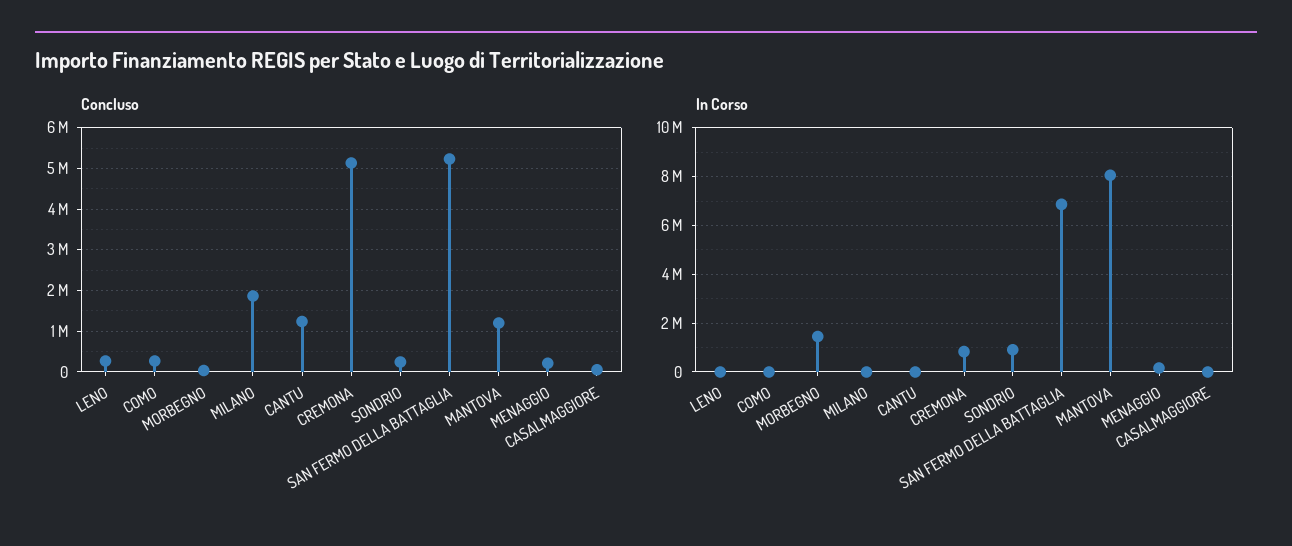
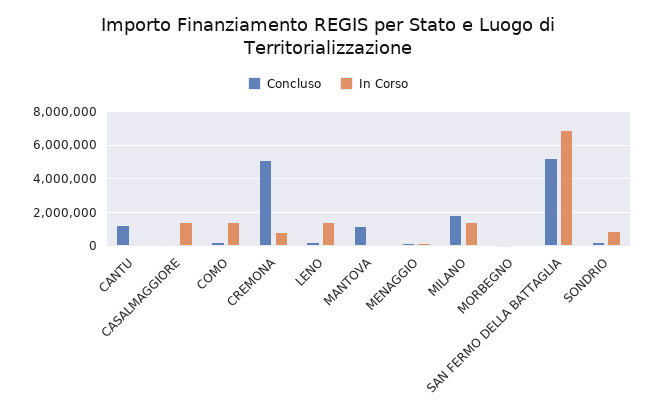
  {
    "Concluso": {
      "LENO": 200000,
      "COMO": 200000,
      "MORBEGNO": 0,
      "MILANO": 1800000,
      "CANTU": 1200000,
      "CREMONA": 5200000,
      "SONDRIO": 200000,
      "SAN FERMO DELLA BATTAGLIA": 5200000,
      "MANTOVA": 1200000,
      "MENAGGIO": 200000,
      "CASALMAGGIORE": 0
    },
    "In Corso": {
-     "LENO": 0,
+     "LENO": 1500000,
-     "COMO": 0,
+     "COMO": 1500000,
-     "MORBEGNO": 1500000,
+     "MORBEGNO": 0,
-     "MILANO": 0,
+     "MILANO": 1500000,
      "CANTU": 0,
      "CREMONA": 750000,
      "SONDRIO": 1000000,
      "SAN FERMO DELLA BATTAGLIA": 6750000,
-     "MANTOVA": 8000000,
+     "MANTOVA": 0,
      "MENAGGIO": 250000,
-     "CASALMAGGIORE": 0
+     "CASALMAGGIORE": 1500000
    }
  }

